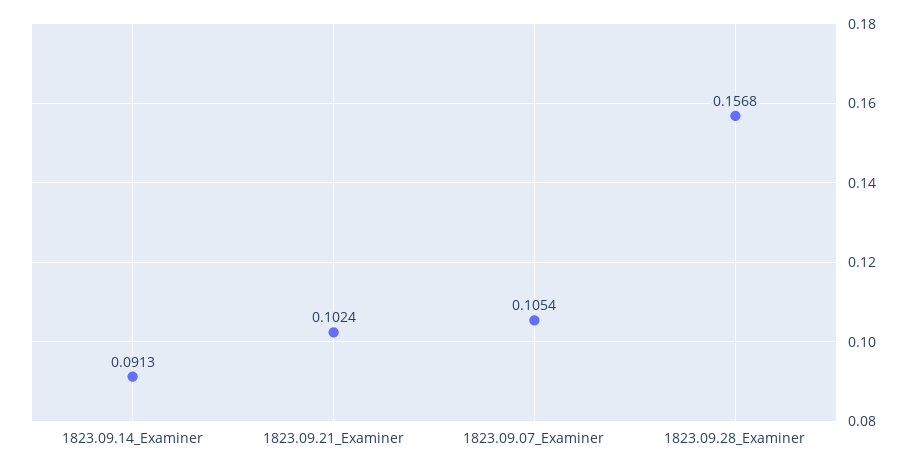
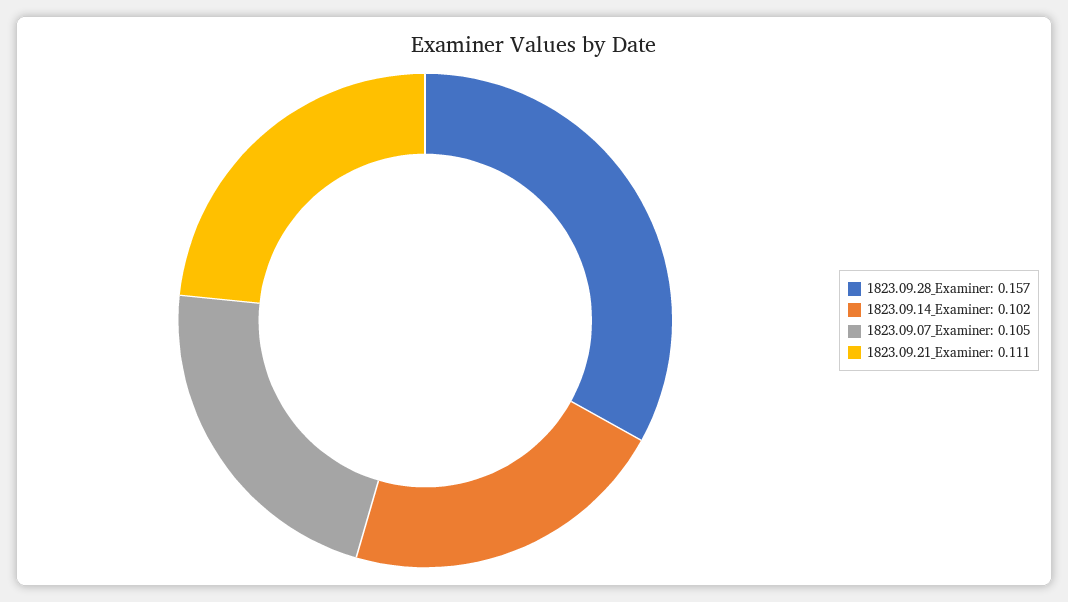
  {
-   "1823.09.14_Examiner": 0.0913,
+   "1823.09.14_Examiner": 0.102,
-   "1823.09.21_Examiner": 0.1024,
+   "1823.09.21_Examiner": 0.111,
    "1823.09.07_Examiner": 0.1054,
    "1823.09.28_Examiner": 0.1568
  }

